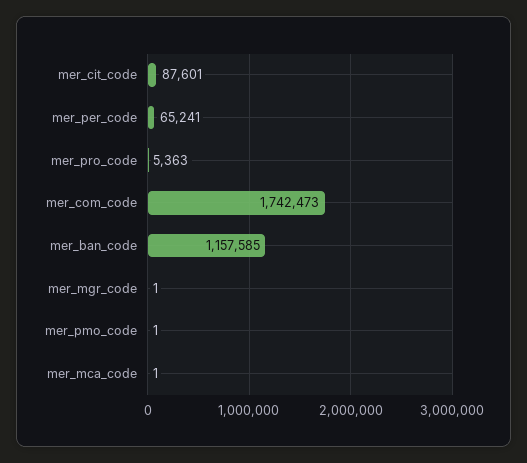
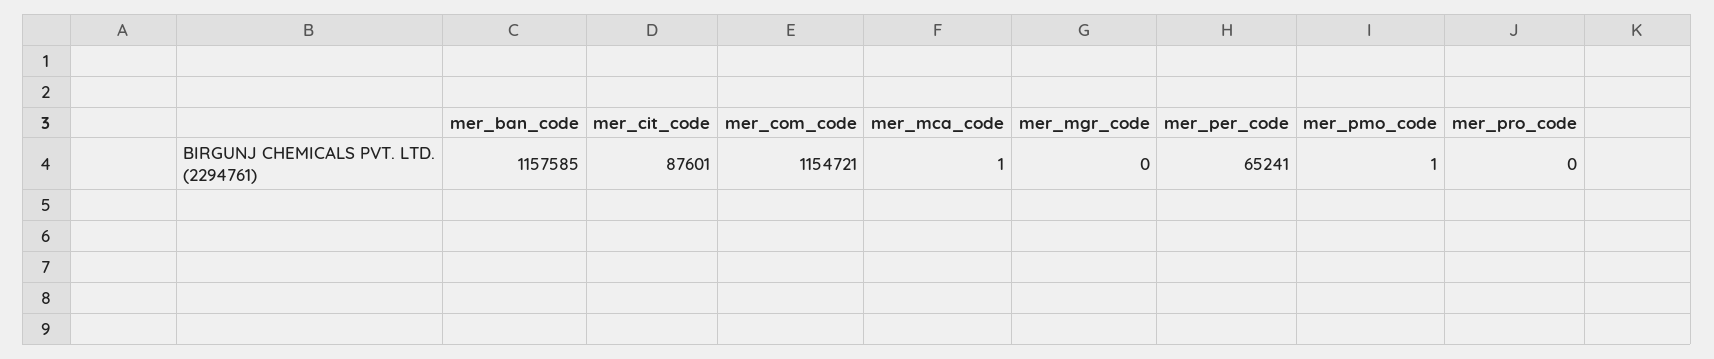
  {
    "mer_cit_code": 87601,
    "mer_per_code": 65241,
-   "mer_pro_code": 5363,
+   "mer_pro_code": 0,
-   "mer_com_code": 1742473,
+   "mer_com_code": 1154721,
    "mer_ban_code": 1157585,
-   "mer_mgr_code": 1,
+   "mer_mgr_code": 0,
    "mer_pmo_code": 1,
    "mer_mca_code": 1
  }

